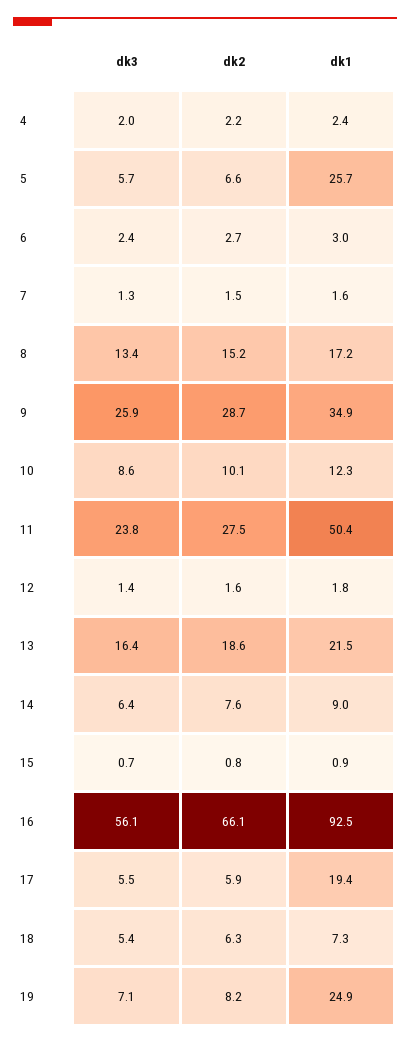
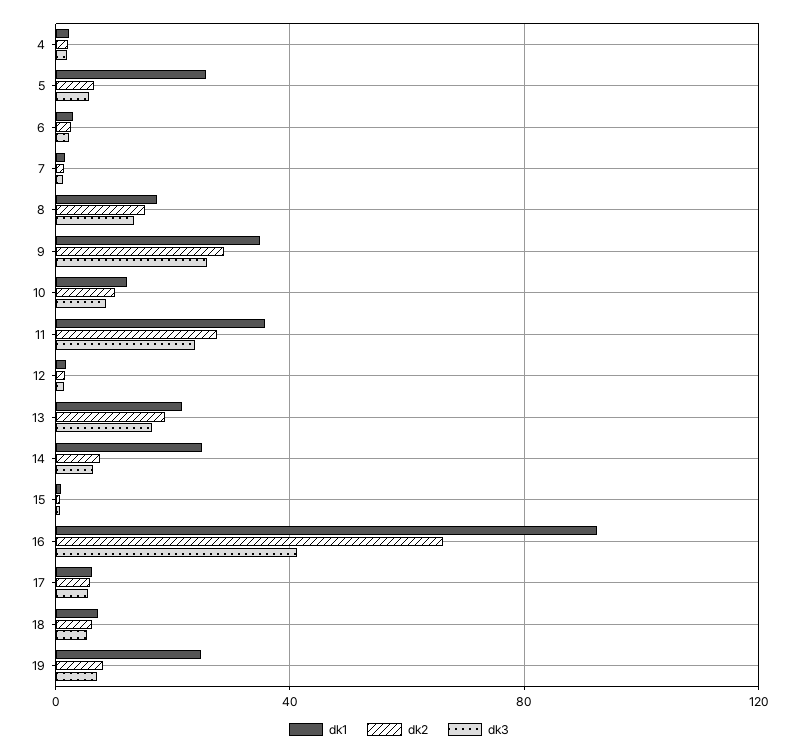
  {
    "dk3": {
      "4": 2,
      "5": 5.7,
      "6": 2.4,
      "7": 1.3,
      "8": 13.4,
      "9": 25.9,
      "10": 8.6,
      "11": 23.8,
      "12": 1.4,
      "13": 16.4,
      "14": 6.4,
      "15": 0.7,
-     "16": 56.1,
+     "16": 40,
      "17": 5.5,
      "18": 5.4,
      "19": 7.1
    },
    "dk2": {
      "4": 2.2,
      "5": 6.6,
      "6": 2.7,
      "7": 1.5,
      "8": 15.2,
      "9": 28.7,
      "10": 10.1,
      "11": 27.5,
      "12": 1.6,
      "13": 18.6,
      "14": 7.6,
      "15": 0.8,
      "16": 66.1,
      "17": 5.9,
      "18": 6.3,
      "19": 8.2
    },
    "dk1": {
      "4": 2.4,
      "5": 25.7,
      "6": 3,
      "7": 1.6,
      "8": 17.2,
      "9": 34.9,
      "10": 12.3,
-     "11": 50.4,
+     "11": 35,
      "12": 1.8,
      "13": 21.5,
-     "14": 9,
+     "14": 25,
      "15": 0.9,
      "16": 92.5,
-     "17": 19.4,
+     "17": 5,
      "18": 7.3,
      "19": 24.9
    }
  }

